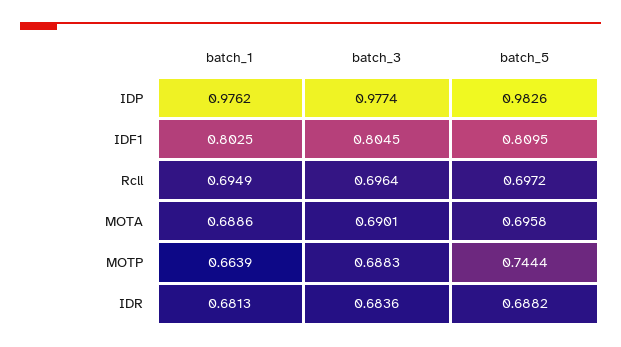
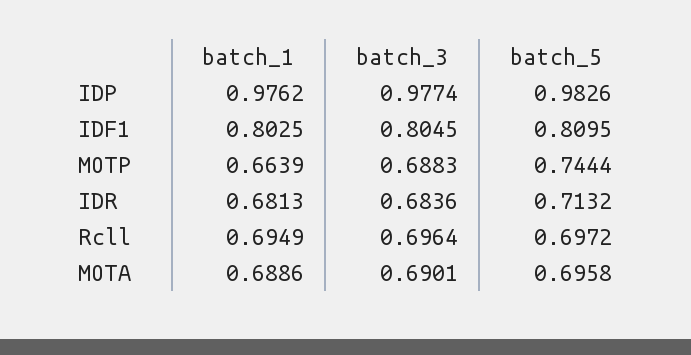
  {
    "batch_1": {
      "IDP": 0.9762,
      "IDF1": 0.8025,
      "Rcll": 0.6949,
      "MOTA": 0.6886,
      "MOTP": 0.6639,
      "IDR": 0.6813
    },
    "batch_3": {
      "IDP": 0.9774,
      "IDF1": 0.8045,
      "Rcll": 0.6964,
      "MOTA": 0.6901,
      "MOTP": 0.6883,
      "IDR": 0.6836
    },
    "batch_5": {
      "IDP": 0.9826,
      "IDF1": 0.8095,
      "Rcll": 0.6972,
      "MOTA": 0.6958,
      "MOTP": 0.7444,
-     "IDR": 0.6882
+     "IDR": 0.7132
    }
  }

